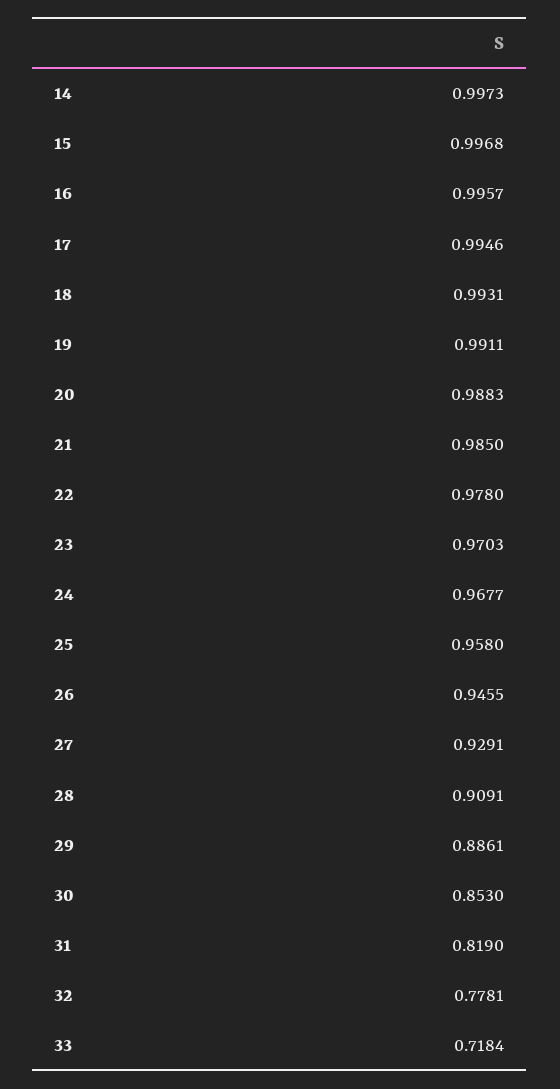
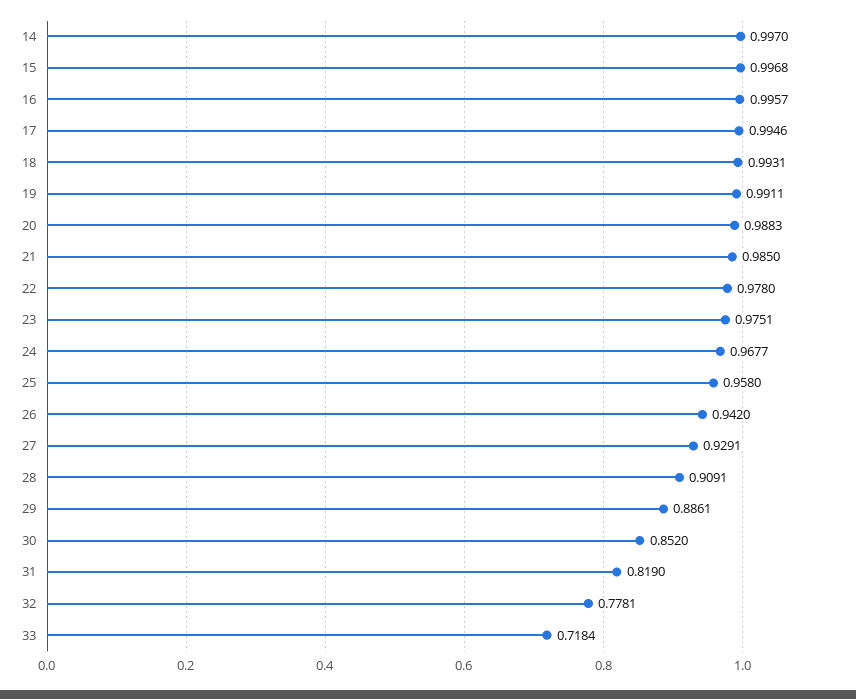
  {
-   "14": 0.9973,
+   "14": 0.997,
    "15": 0.9968,
    "16": 0.9957,
    "17": 0.9946,
    "18": 0.9931,
    "19": 0.9911,
    "20": 0.9883,
    "21": 0.985,
    "22": 0.978,
-   "23": 0.9703,
+   "23": 0.9751,
    "24": 0.9677,
    "25": 0.958,
-   "26": 0.9455,
+   "26": 0.942,
    "27": 0.9291,
    "28": 0.9091,
    "29": 0.8861,
-   "30": 0.853,
+   "30": 0.852,
    "31": 0.819,
    "32": 0.7781,
    "33": 0.7184
  }

